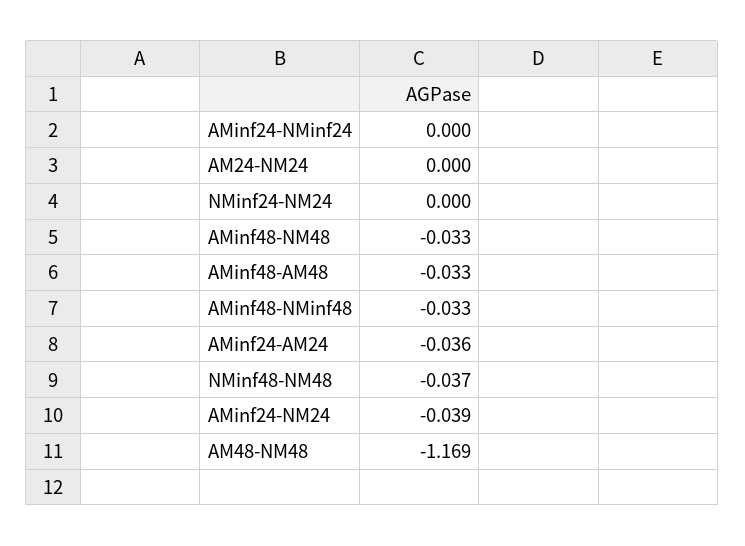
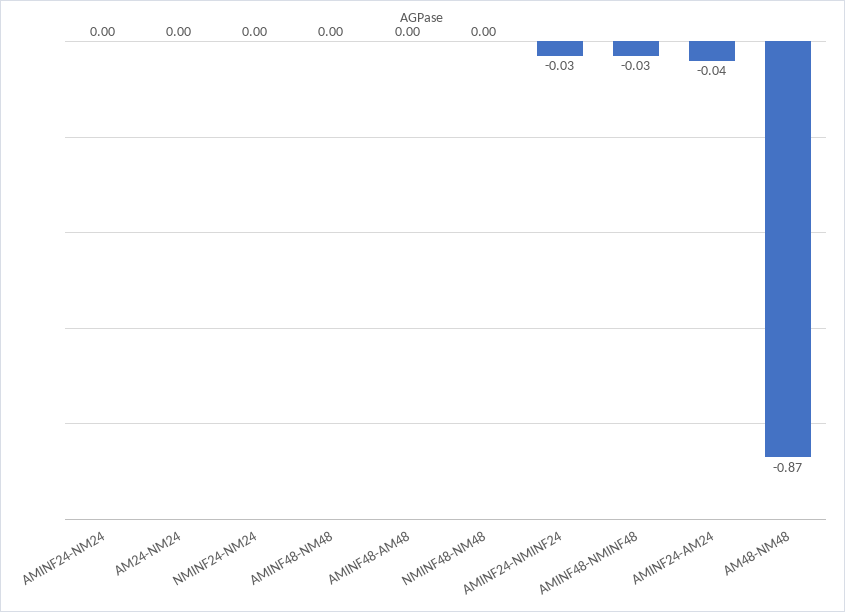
  {
-   "AMinf24-NMinf24": 0,
+   "AMinf24-NMinf24": -0.03,
    "AM24-NM24": 0,
    "NMinf24-NM24": 0,
-   "AMinf48-NM48": -0.033,
+   "AMinf48-NM48": 0,
-   "AMinf48-AM48": -0.033,
+   "AMinf48-AM48": 0,
    "AMinf48-NMinf48": -0.033,
    "AMinf24-AM24": -0.036,
-   "NMinf48-NM48": -0.037,
+   "NMinf48-NM48": 0,
-   "AMinf24-NM24": -0.039,
+   "AMinf24-NM24": 0,
-   "AM48-NM48": -1.169
+   "AM48-NM48": -0.87
  }

